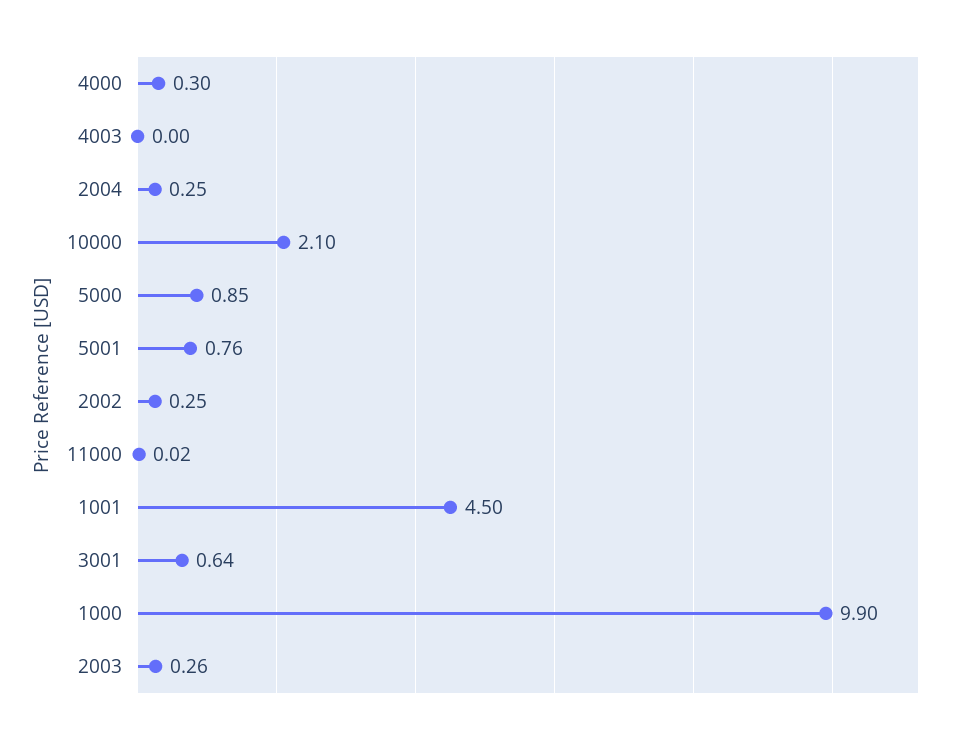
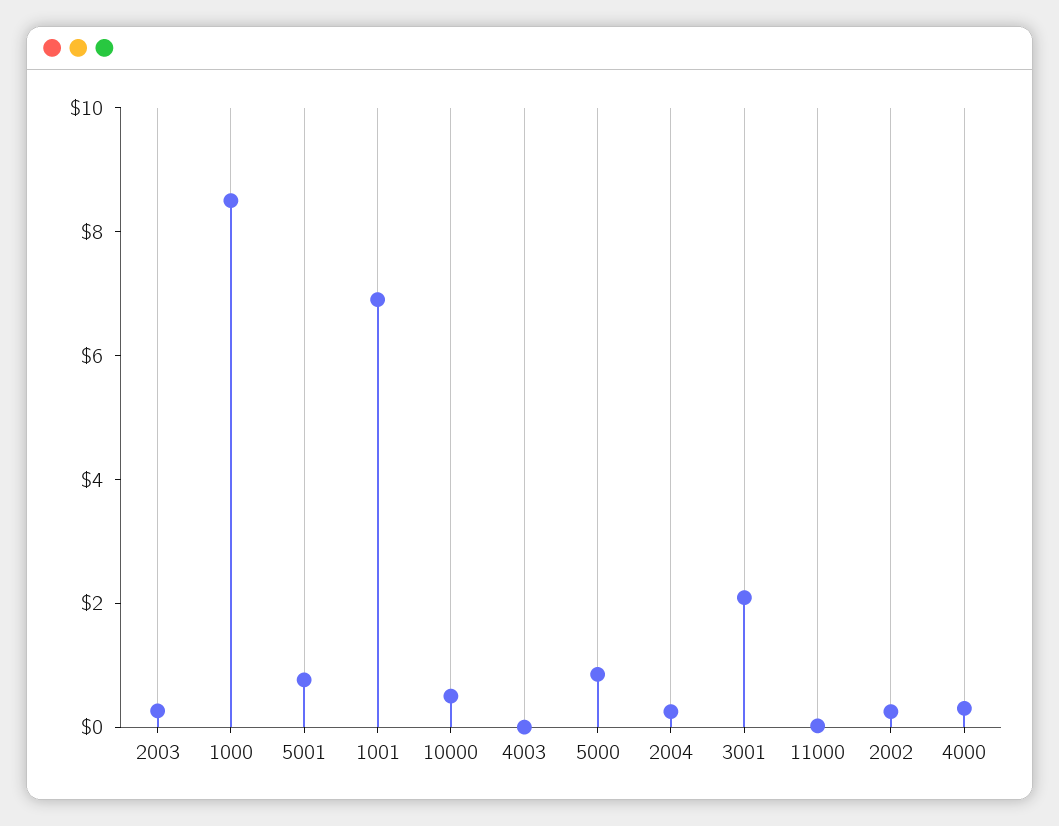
  {
    "4000": 0.3,
    "4003": 0,
    "2004": 0.25,
-   "10000": 2.1,
+   "10000": 0.5,
    "5000": 0.85,
    "5001": 0.76,
    "2002": 0.25,
    "11000": 0.02,
-   "1001": 4.5,
+   "1001": 7,
-   "3001": 0.64,
+   "3001": 2,
-   "1000": 9.9,
+   "1000": 8.5,
    "2003": 0.26
  }

